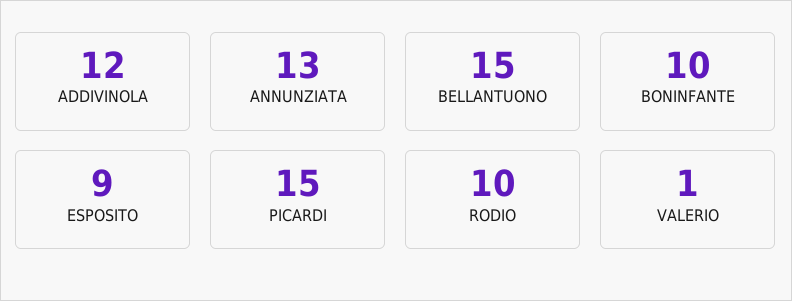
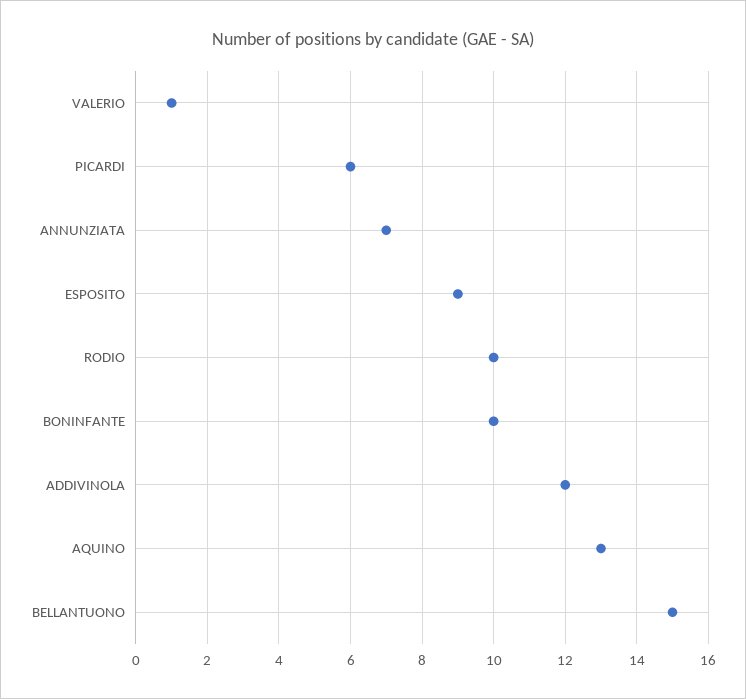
  {
    "ADDIVINOLA": 12,
-   "ANNUNZIATA": 13,
+   "ANNUNZIATA": 7,
    "BELLANTUONO": 15,
    "BONINFANTE": 10,
    "ESPOSITO": 9,
-   "PICARDI": 15,
+   "PICARDI": 6,
    "RODIO": 10,
-   "VALERIO": 1
+   "VALERIO": 1,
+   "AQUINO": 13
  }

